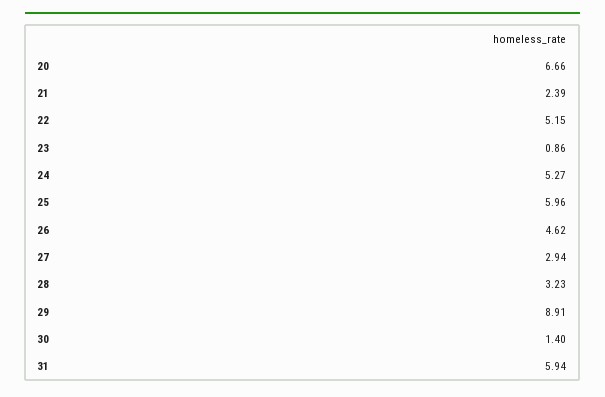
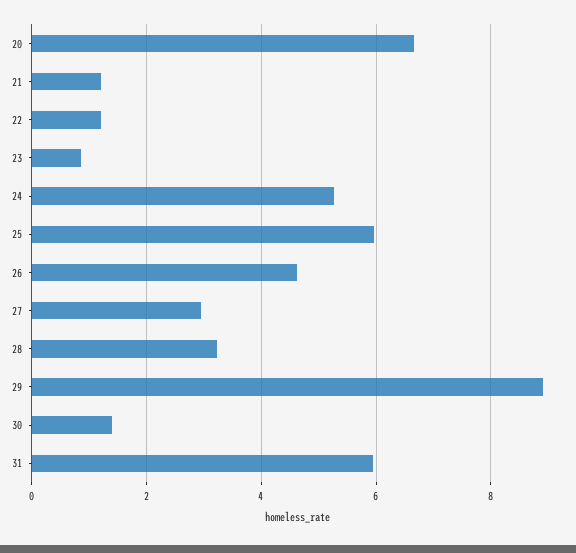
  {
    "20": 6.66,
-   "21": 2.39,
+   "21": 1.2,
-   "22": 5.15,
+   "22": 1.2,
    "23": 0.86,
    "24": 5.27,
    "25": 5.96,
    "26": 4.62,
    "27": 2.94,
    "28": 3.23,
    "29": 8.91,
    "30": 1.4,
    "31": 5.94
  }

